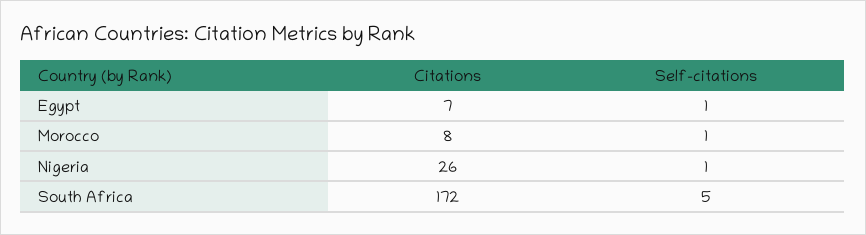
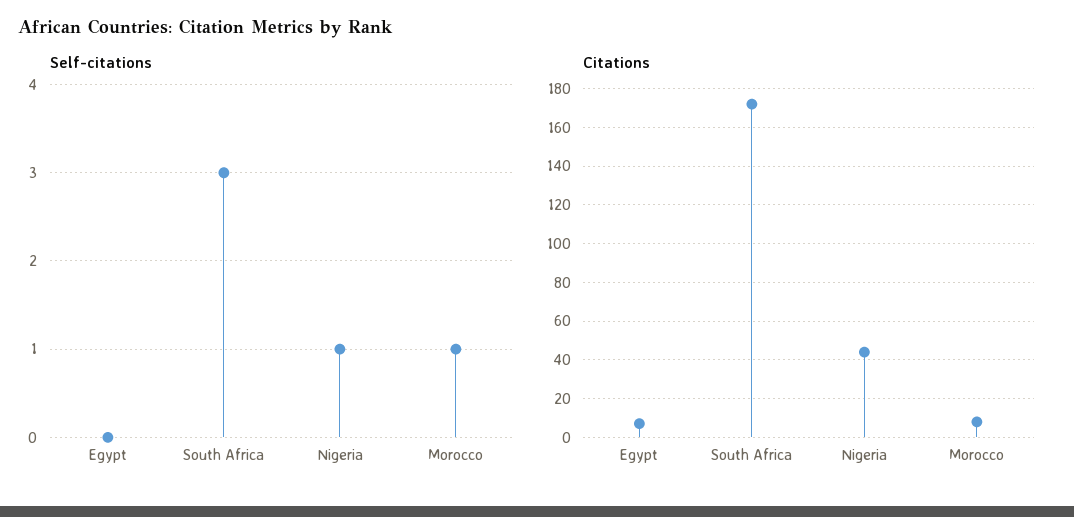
  {
    "Citations": {
      "Egypt": 7,
      "Morocco": 8,
-     "Nigeria": 26,
+     "Nigeria": 45,
      "South Africa": 172
    },
    "Self-citations": {
-     "Egypt": 1,
+     "Egypt": 0,
      "Morocco": 1,
      "Nigeria": 1,
-     "South Africa": 5
+     "South Africa": 3
    }
  }

